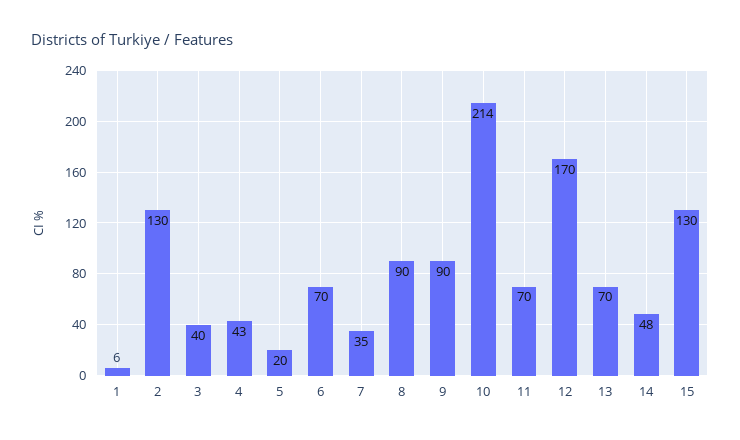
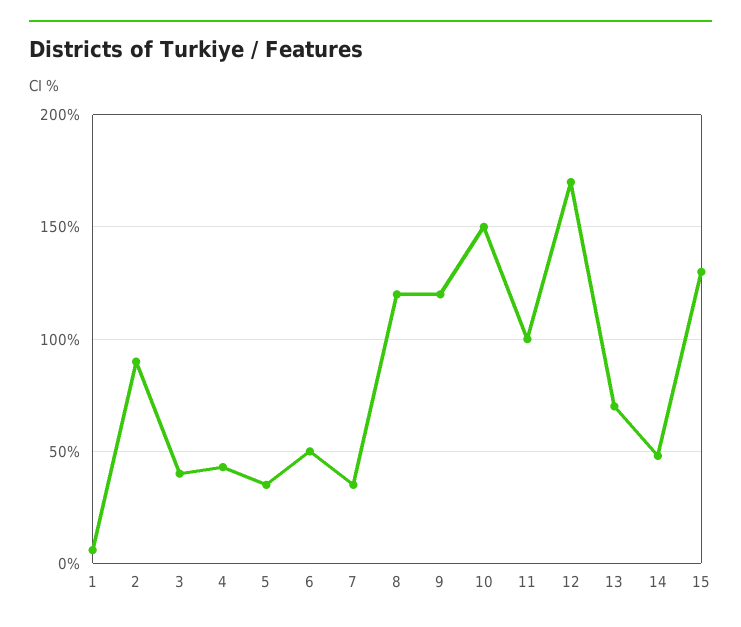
  {
    "1": 6,
-   "2": 130,
+   "2": 90,
    "3": 40,
    "4": 43,
-   "5": 20,
+   "5": 35,
-   "6": 70,
+   "6": 50,
    "7": 35,
-   "8": 90,
+   "8": 120,
-   "9": 90,
+   "9": 120,
-   "10": 214,
+   "10": 150,
-   "11": 70,
+   "11": 100,
    "12": 170,
    "13": 70,
    "14": 48,
    "15": 130
  }

